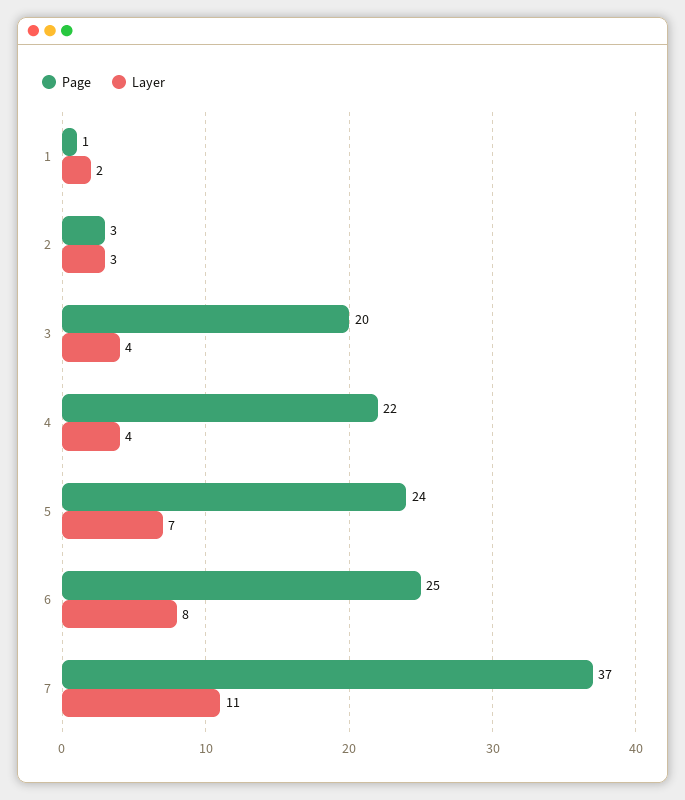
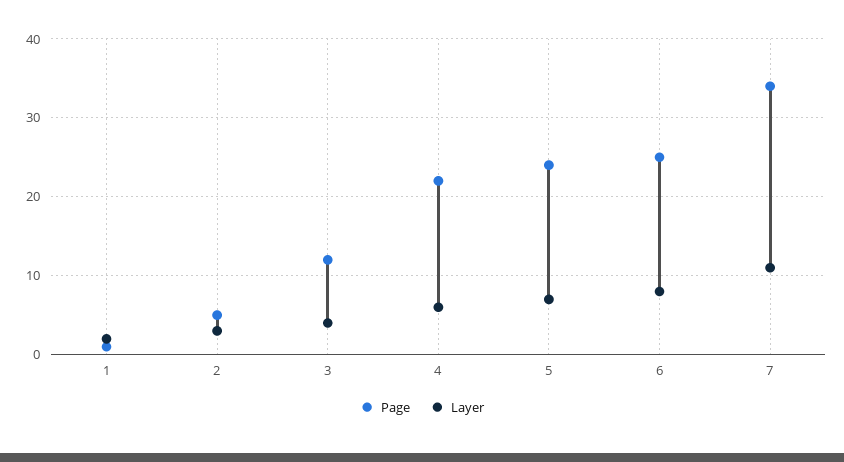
  {
    "Page": {
      "1": 1,
-     "2": 3,
+     "2": 5,
-     "3": 20,
+     "3": 12,
      "4": 22,
      "5": 24,
      "6": 25,
-     "7": 37
+     "7": 34
    },
    "Layer": {
      "1": 2,
      "2": 3,
      "3": 4,
-     "4": 4,
+     "4": 6,
      "5": 7,
      "6": 8,
      "7": 11
    }
  }

